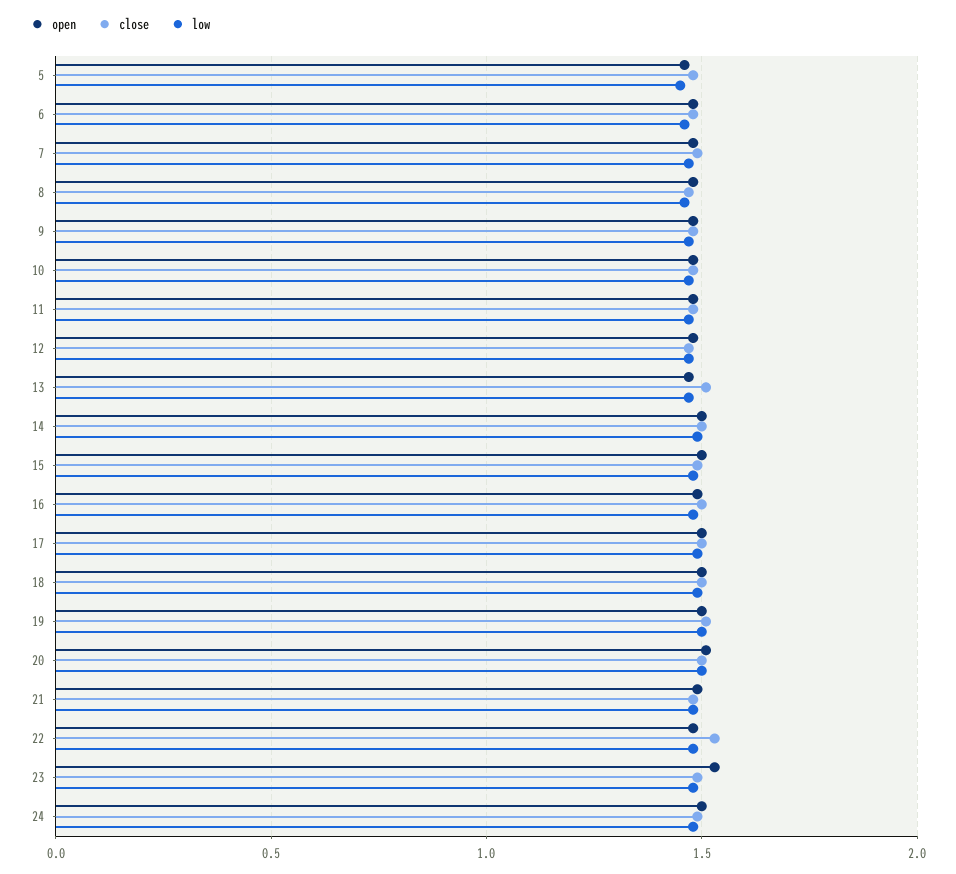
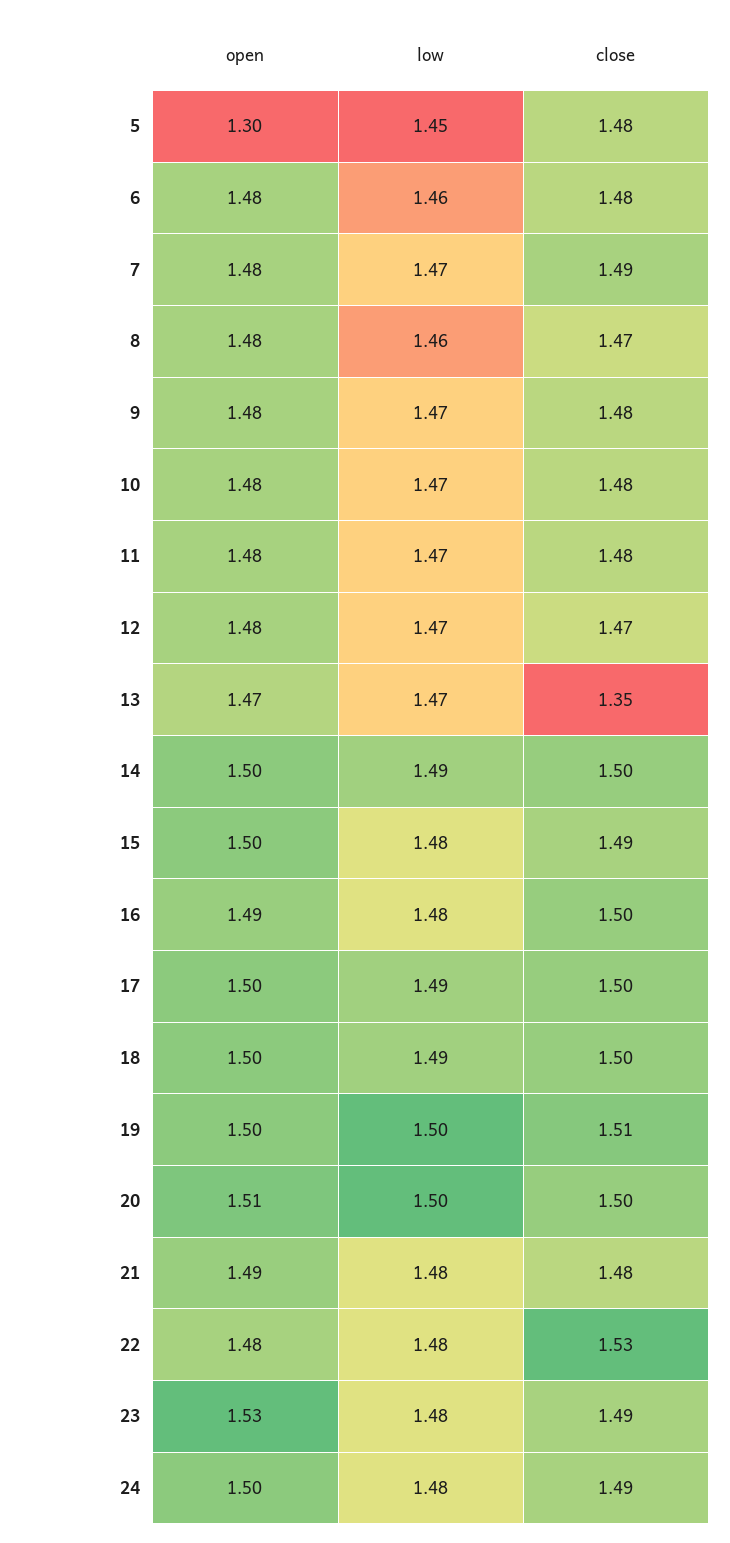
  {
    "open": {
-     "5": 1.45,
+     "5": 1.3,
      "6": 1.48,
      "7": 1.48,
      "8": 1.48,
      "9": 1.48,
      "10": 1.48,
      "11": 1.48,
      "12": 1.48,
      "13": 1.47,
      "14": 1.5,
      "15": 1.5,
      "16": 1.49,
      "17": 1.5,
      "18": 1.5,
      "19": 1.5,
      "20": 1.51,
      "21": 1.49,
      "22": 1.48,
      "23": 1.53,
      "24": 1.5
    },
    "close": {
      "5": 1.48,
      "6": 1.48,
      "7": 1.49,
      "8": 1.47,
      "9": 1.48,
      "10": 1.48,
      "11": 1.48,
      "12": 1.47,
-     "13": 1.5,
+     "13": 1.35,
      "14": 1.5,
      "15": 1.49,
      "16": 1.5,
      "17": 1.5,
      "18": 1.5,
      "19": 1.51,
      "20": 1.5,
      "21": 1.48,
      "22": 1.53,
      "23": 1.49,
      "24": 1.49
    },
    "low": {
      "5": 1.45,
      "6": 1.46,
      "7": 1.47,
      "8": 1.46,
      "9": 1.47,
      "10": 1.47,
      "11": 1.47,
      "12": 1.47,
      "13": 1.47,
      "14": 1.49,
      "15": 1.48,
      "16": 1.48,
      "17": 1.49,
      "18": 1.49,
      "19": 1.5,
      "20": 1.5,
      "21": 1.48,
      "22": 1.48,
      "23": 1.48,
      "24": 1.48
    }
  }

